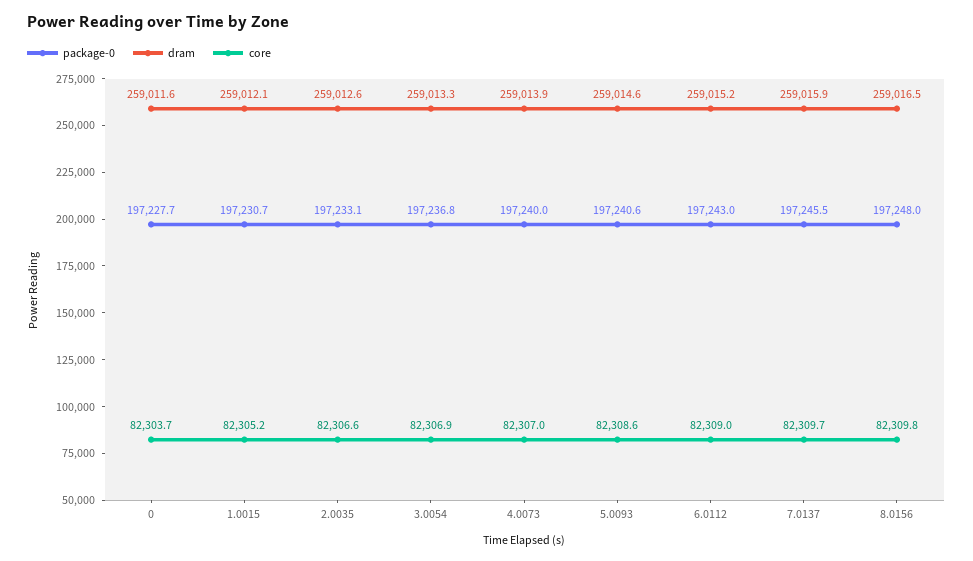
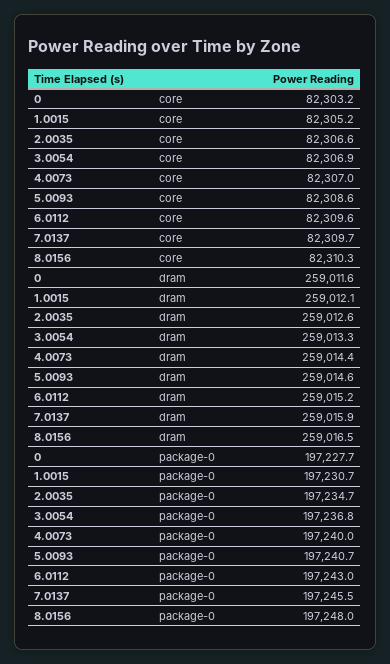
  {
    "package-0": {
      "0": 197227.7,
      "1.0015": 197230.7,
-     "2.0035": 197233.1,
+     "2.0035": 197234.7,
      "3.0054": 197236.8,
      "4.0073": 197240,
-     "5.0093": 197240.6,
+     "5.0093": 197240.7,
      "6.0112": 197243,
      "7.0137": 197245.5,
      "8.0156": 197248
    },
    "dram": {
      "0": 259011.6,
      "1.0015": 259012.1,
      "2.0035": 259012.6,
      "3.0054": 259013.3,
-     "4.0073": 259013.9,
+     "4.0073": 259014.4,
      "5.0093": 259014.6,
      "6.0112": 259015.2,
      "7.0137": 259015.9,
      "8.0156": 259016.5
    },
    "core": {
-     "0": 82303.7,
+     "0": 82303.2,
      "1.0015": 82305.2,
      "2.0035": 82306.6,
      "3.0054": 82306.9,
      "4.0073": 82307,
      "5.0093": 82308.6,
-     "6.0112": 82309,
+     "6.0112": 82309.6,
      "7.0137": 82309.7,
-     "8.0156": 82309.8
+     "8.0156": 82310.3
    }
  }

